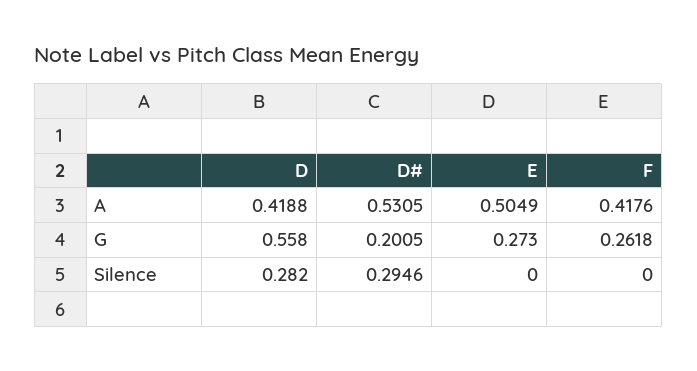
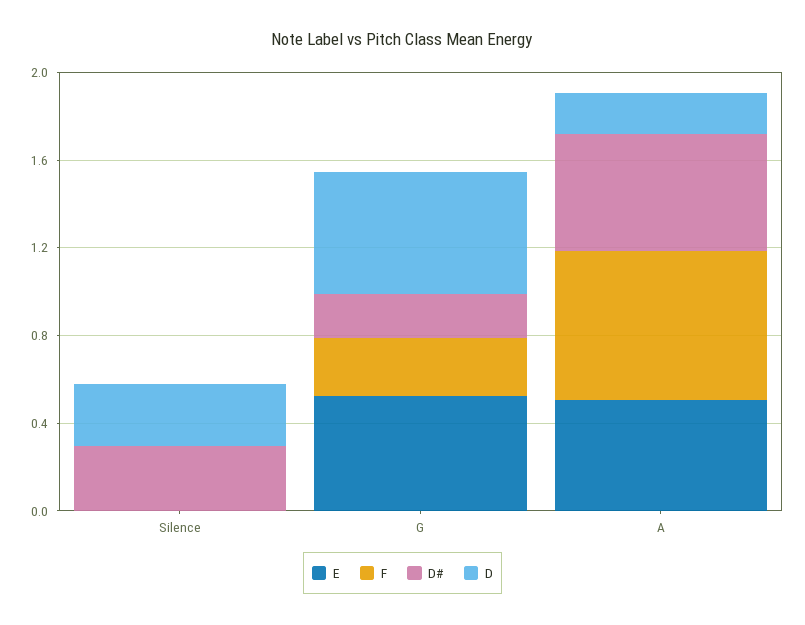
  {
    "D": {
-     "A": 0.4188,
+     "A": 0.2,
      "G": 0.558,
      "Silence": 0.282
    },
    "D#": {
      "A": 0.5305,
      "G": 0.2005,
      "Silence": 0.2946
    },
    "E": {
      "A": 0.5049,
-     "G": 0.273,
+     "G": 0.5,
      "Silence": 0
    },
    "F": {
-     "A": 0.4176,
+     "A": 0.7,
      "G": 0.2618,
      "Silence": 0
    }
  }

